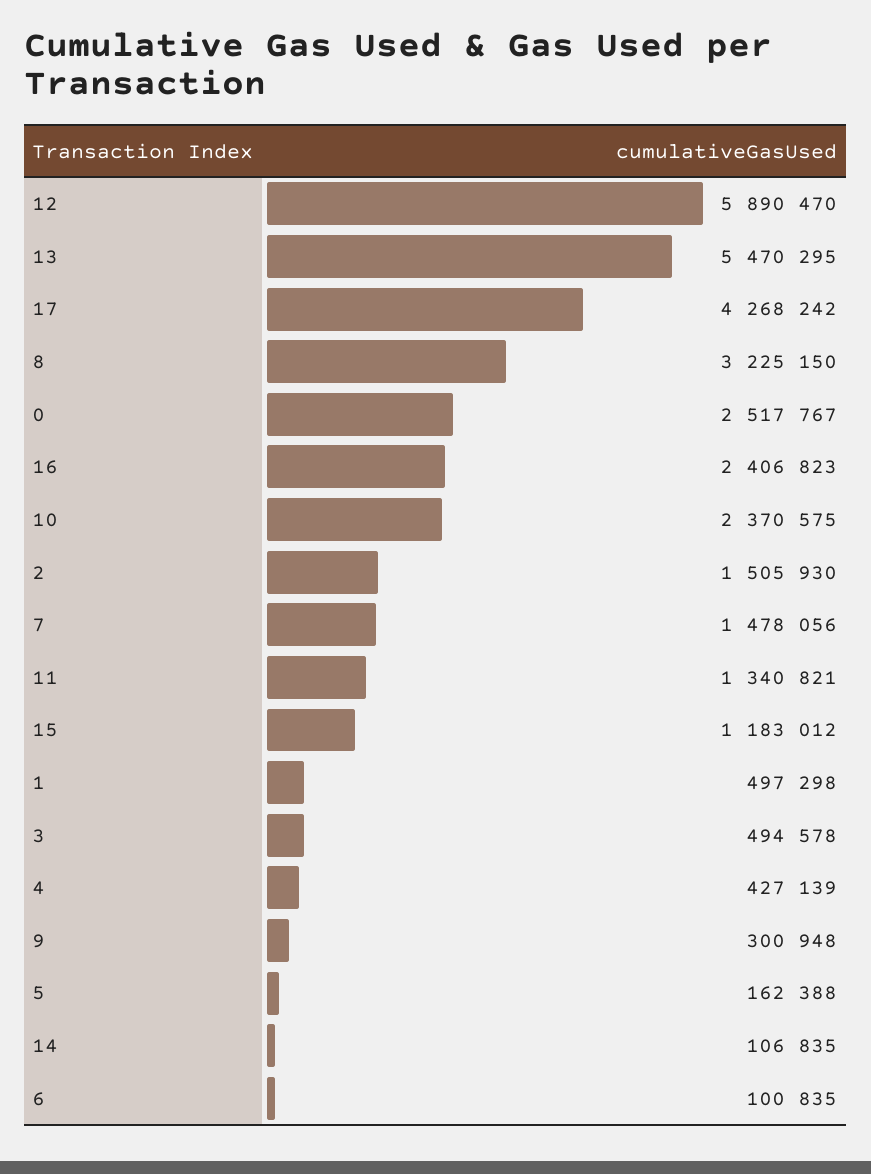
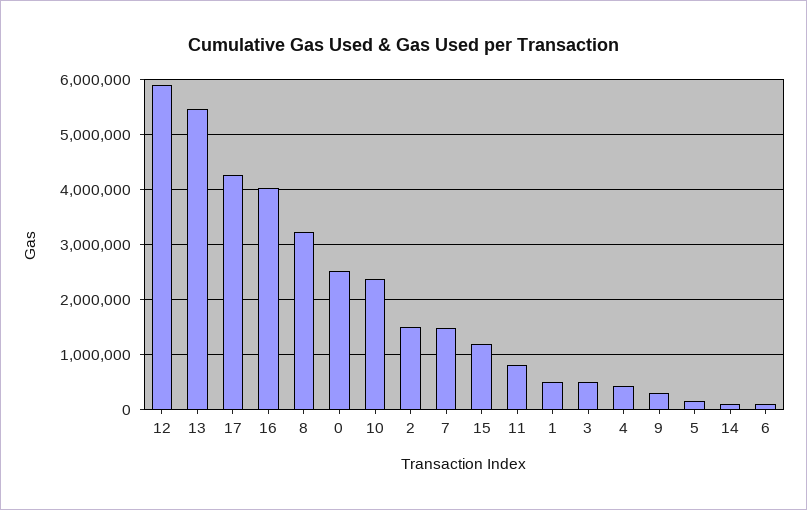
  {
    "12": 5890470,
    "13": 5470295,
    "17": 4268242,
    "8": 3225150,
    "0": 2517767,
-   "16": 2406823,
+   "16": 4000000,
    "10": 2370575,
    "2": 1505930,
    "7": 1478056,
-   "11": 1340821,
+   "11": 800000,
    "15": 1183012,
    "1": 497298,
    "3": 494578,
    "4": 427139,
    "9": 300948,
    "5": 162388,
    "14": 106835,
    "6": 100835
  }

